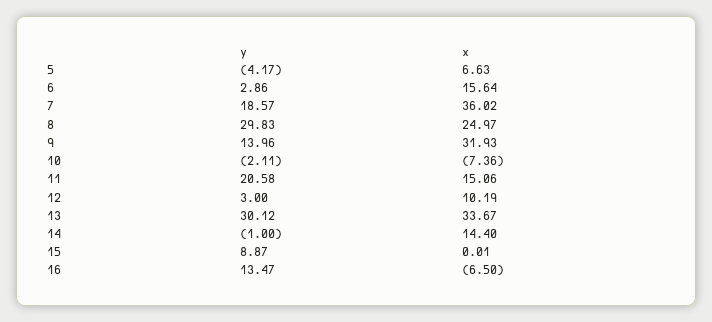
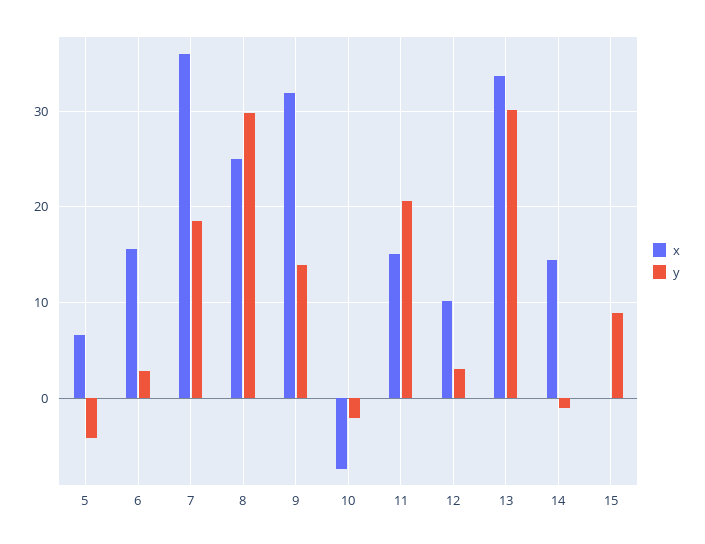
  {
    "y": {
      "5": -4.17,
      "6": 2.86,
      "7": 18.57,
      "8": 29.83,
      "9": 13.96,
      "10": -2.11,
      "11": 20.58,
      "12": 3,
      "13": 30.12,
      "14": -1,
-     "15": 8.87,
+     "15": 8.87
-     "16": 13.47
    },
    "x": {
      "5": 6.63,
      "6": 15.64,
      "7": 36.02,
      "8": 24.97,
      "9": 31.93,
      "10": -7.36,
      "11": 15.06,
      "12": 10.19,
      "13": 33.67,
      "14": 14.4,
-     "15": 0.01,
+     "15": 0.01
-     "16": -6.5
    }
  }

